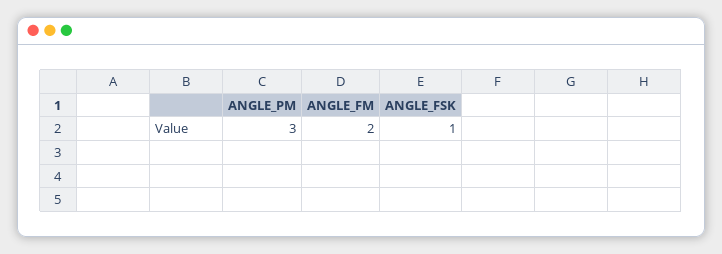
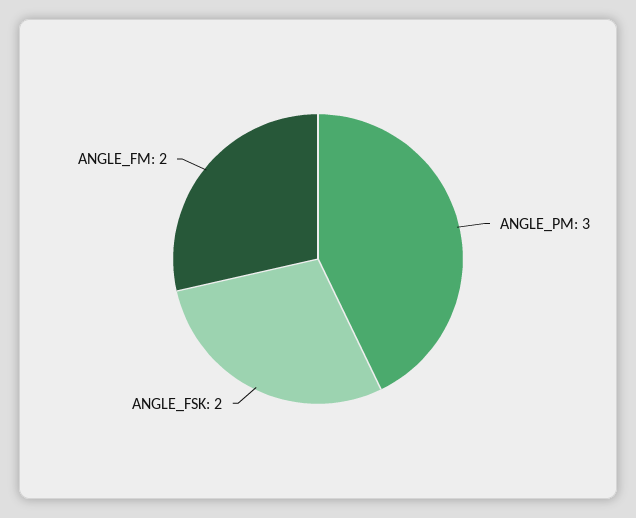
  {
    "ANGLE_PM": 3,
    "ANGLE_FM": 2,
-   "ANGLE_FSK": 1
+   "ANGLE_FSK": 2
  }

